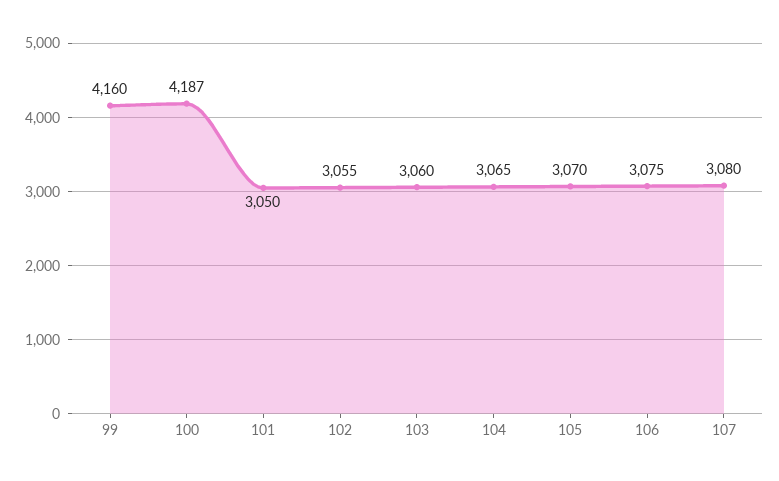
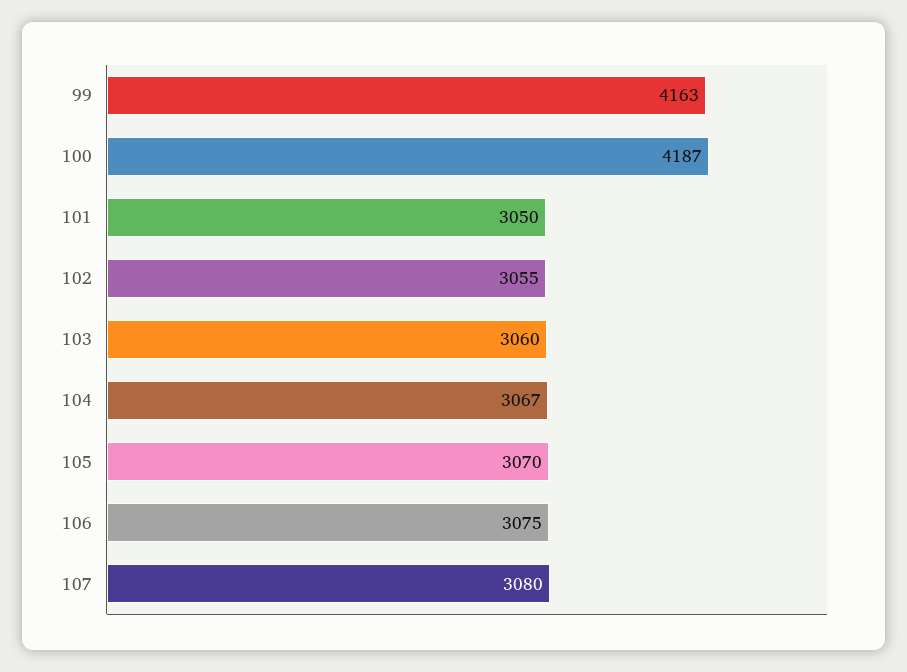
  {
-   "99": 4160,
+   "99": 4163,
    "100": 4187,
    "101": 3050,
    "102": 3055,
    "103": 3060,
-   "104": 3065,
+   "104": 3067,
    "105": 3070,
    "106": 3075,
    "107": 3080
  }

